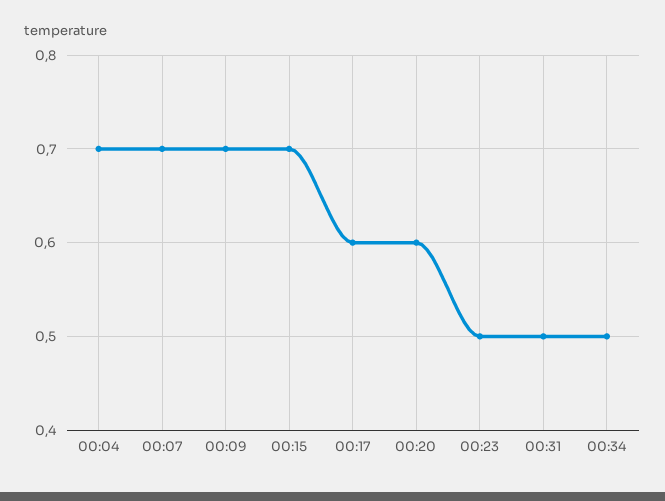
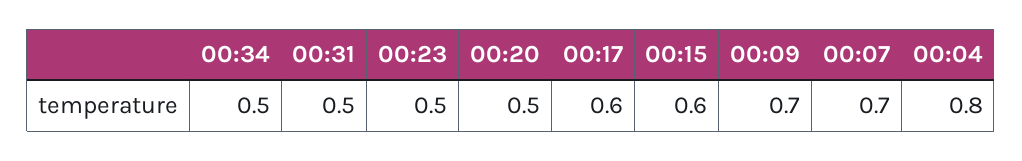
  {
-   "00:04": 0.7,
+   "00:04": 0.8,
    "00:07": 0.7,
    "00:09": 0.7,
-   "00:15": 0.7,
+   "00:15": 0.6,
    "00:17": 0.6,
-   "00:20": 0.6,
+   "00:20": 0.5,
    "00:23": 0.5,
    "00:31": 0.5,
    "00:34": 0.5
  }

